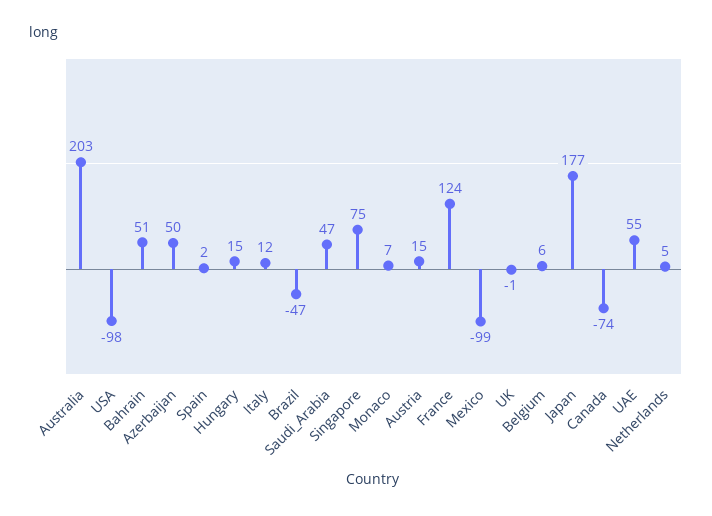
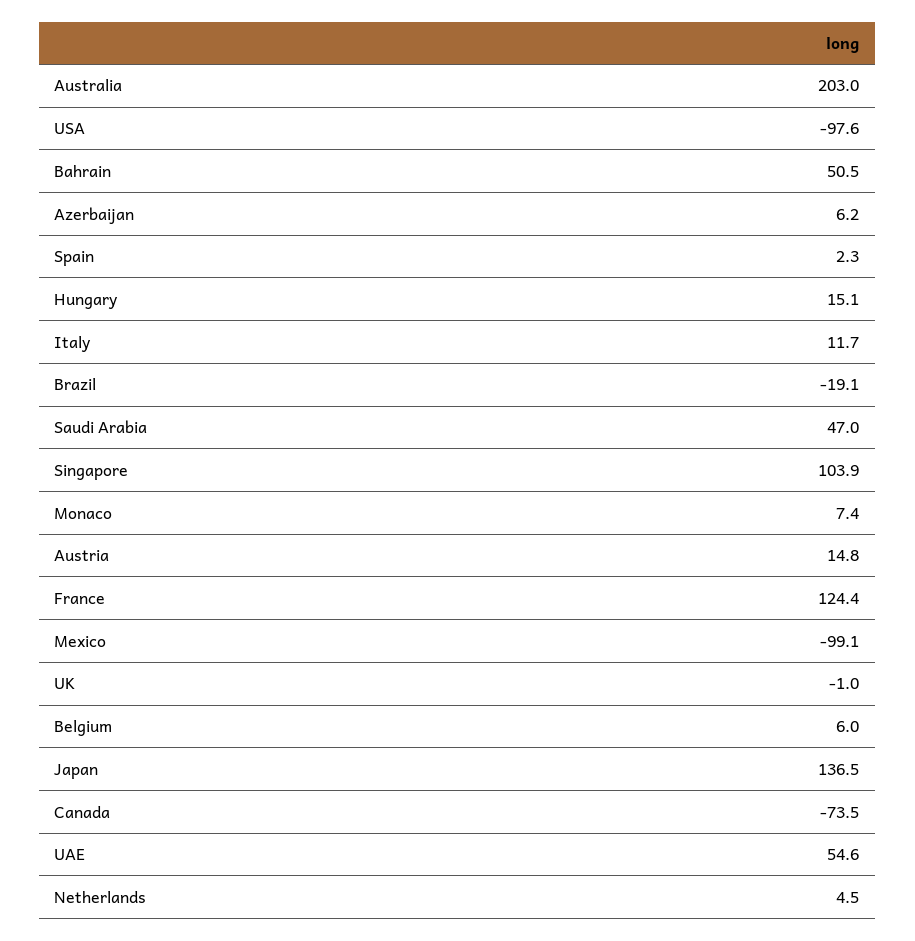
  {
    "Australia": 203,
    "USA": -97.6,
    "Bahrain": 50.5,
-   "Azerbaijan": 50,
+   "Azerbaijan": 6.2,
    "Spain": 2.3,
    "Hungary": 15.1,
    "Italy": 11.7,
-   "Brazil": -47,
+   "Brazil": -19.1,
    "Saudi_Arabia": 47,
-   "Singapore": 75,
+   "Singapore": 103.9,
    "Monaco": 7.4,
    "Austria": 14.8,
    "France": 124.4,
    "Mexico": -99.1,
    "UK": -1,
    "Belgium": 6,
-   "Japan": 177,
+   "Japan": 136.5,
    "Canada": -73.5,
    "UAE": 54.6,
    "Netherlands": 4.5
  }

